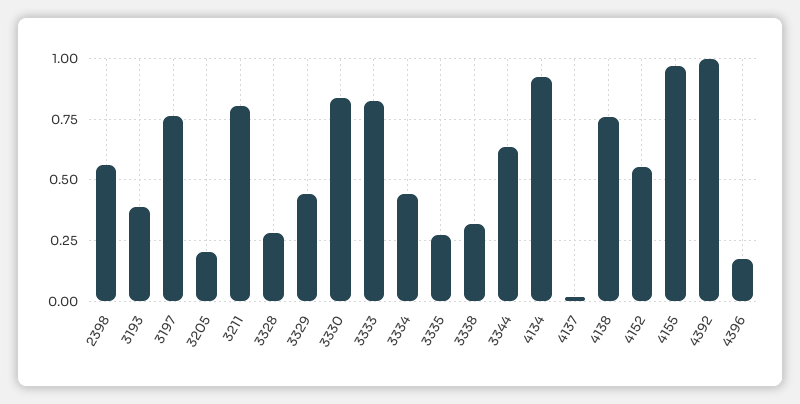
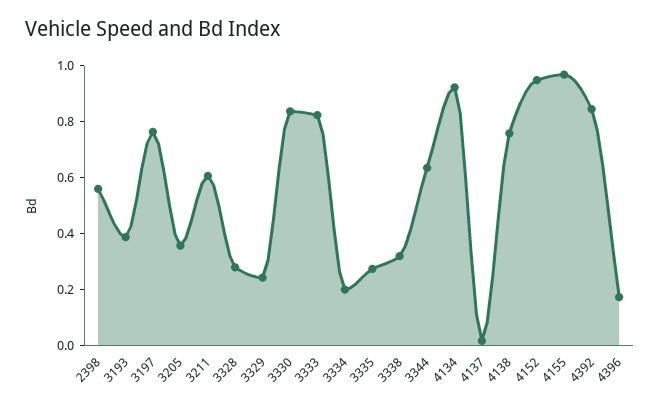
  {
    "2398": 0.55,
    "3193": 0.375,
    "3197": 0.775,
-   "3205": 0.2,
+   "3205": 0.35,
-   "3211": 0.8,
+   "3211": 0.6,
    "3328": 0.275,
-   "3329": 0.45,
+   "3329": 0.25,
    "3330": 0.825,
    "3333": 0.825,
-   "3334": 0.45,
+   "3334": 0.2,
    "3335": 0.275,
    "3338": 0.325,
    "3344": 0.625,
    "4134": 0.925,
    "4137": 0.025,
    "4138": 0.75,
-   "4152": 0.55,
+   "4152": 0.95,
    "4155": 0.975,
-   "4392": 1,
+   "4392": 0.85,
    "4396": 0.175
  }

